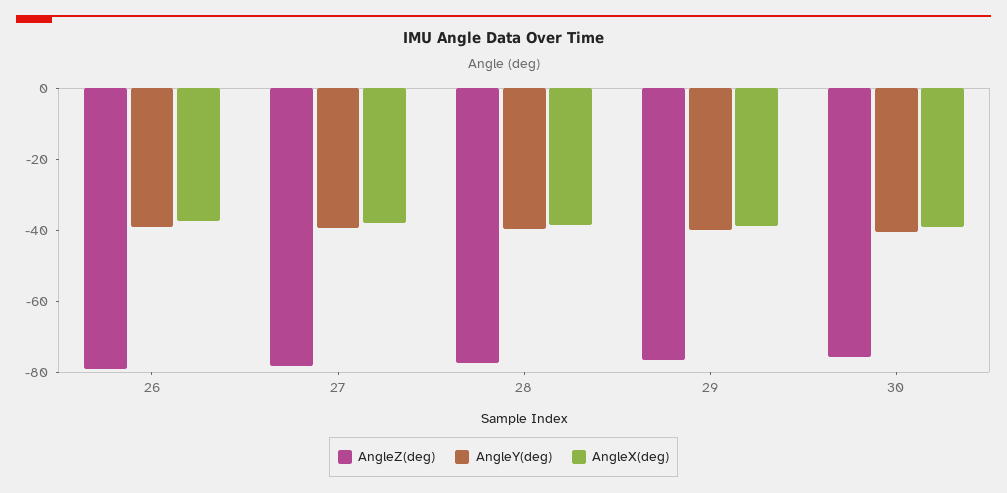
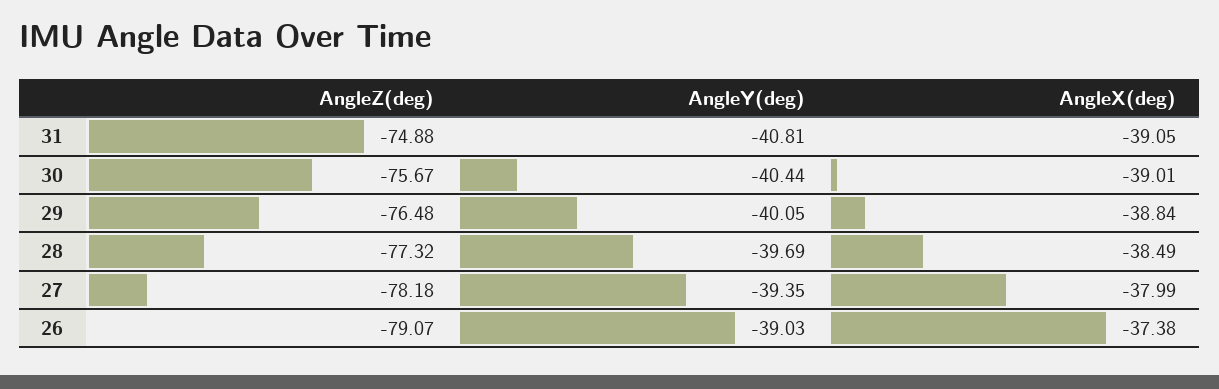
  {
    "AngleZ(deg)": {
      "26": -79.07,
      "27": -78.18,
      "28": -77.32,
      "29": -76.48,
-     "30": -75.67
+     "30": -75.67,
+     "31": -74.88
    },
    "AngleY(deg)": {
      "26": -39.03,
      "27": -39.35,
      "28": -39.69,
      "29": -40.05,
-     "30": -40.44
+     "30": -40.44,
+     "31": -40.81
    },
    "AngleX(deg)": {
      "26": -37.38,
      "27": -37.99,
      "28": -38.49,
      "29": -38.84,
-     "30": -39.01
+     "30": -39.01,
+     "31": -39.05
    }
  }

